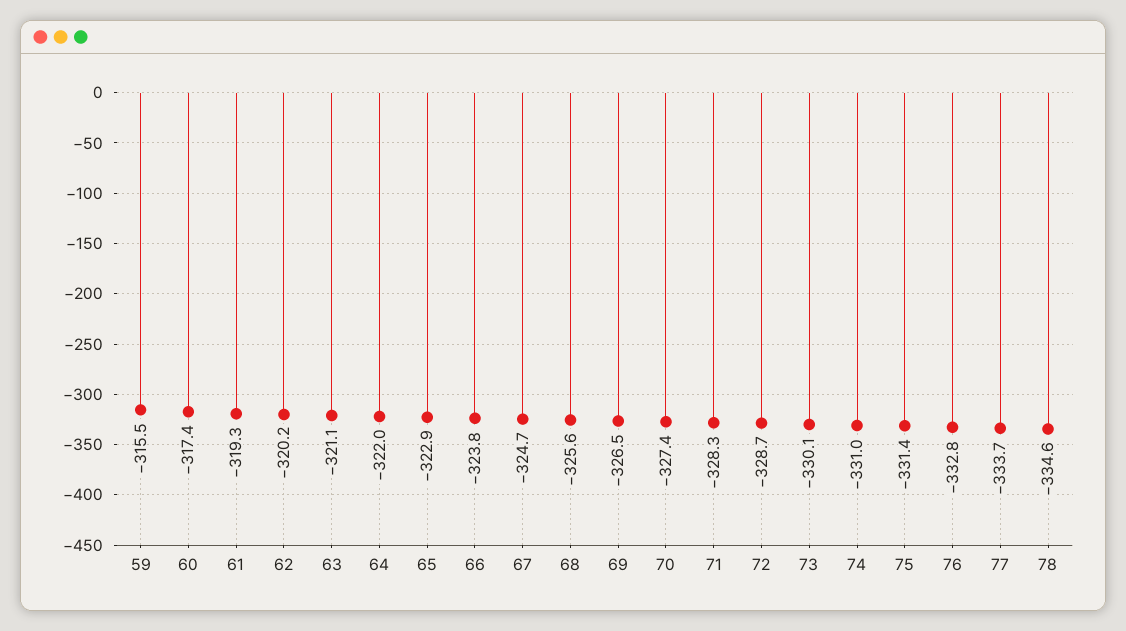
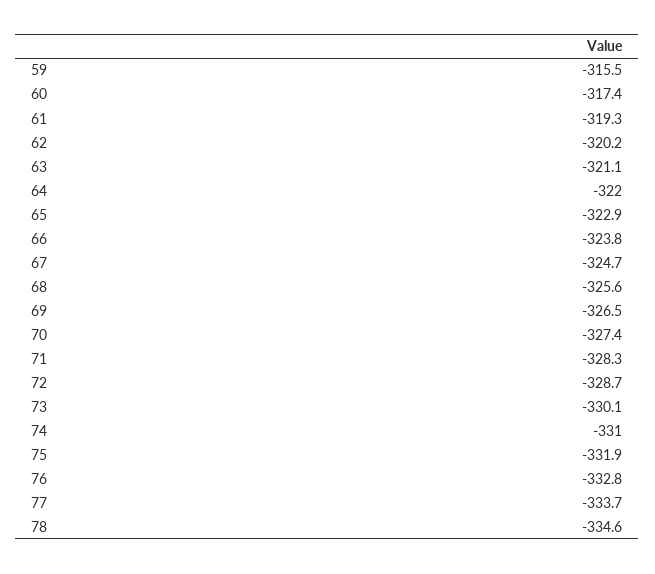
  {
    "59": -315.5,
    "60": -317.4,
    "61": -319.3,
    "62": -320.2,
    "63": -321.1,
    "64": -322,
    "65": -322.9,
    "66": -323.8,
    "67": -324.7,
    "68": -325.6,
    "69": -326.5,
    "70": -327.4,
    "71": -328.3,
    "72": -328.7,
    "73": -330.1,
    "74": -331,
-   "75": -331.4,
+   "75": -331.9,
    "76": -332.8,
    "77": -333.7,
    "78": -334.6
  }

